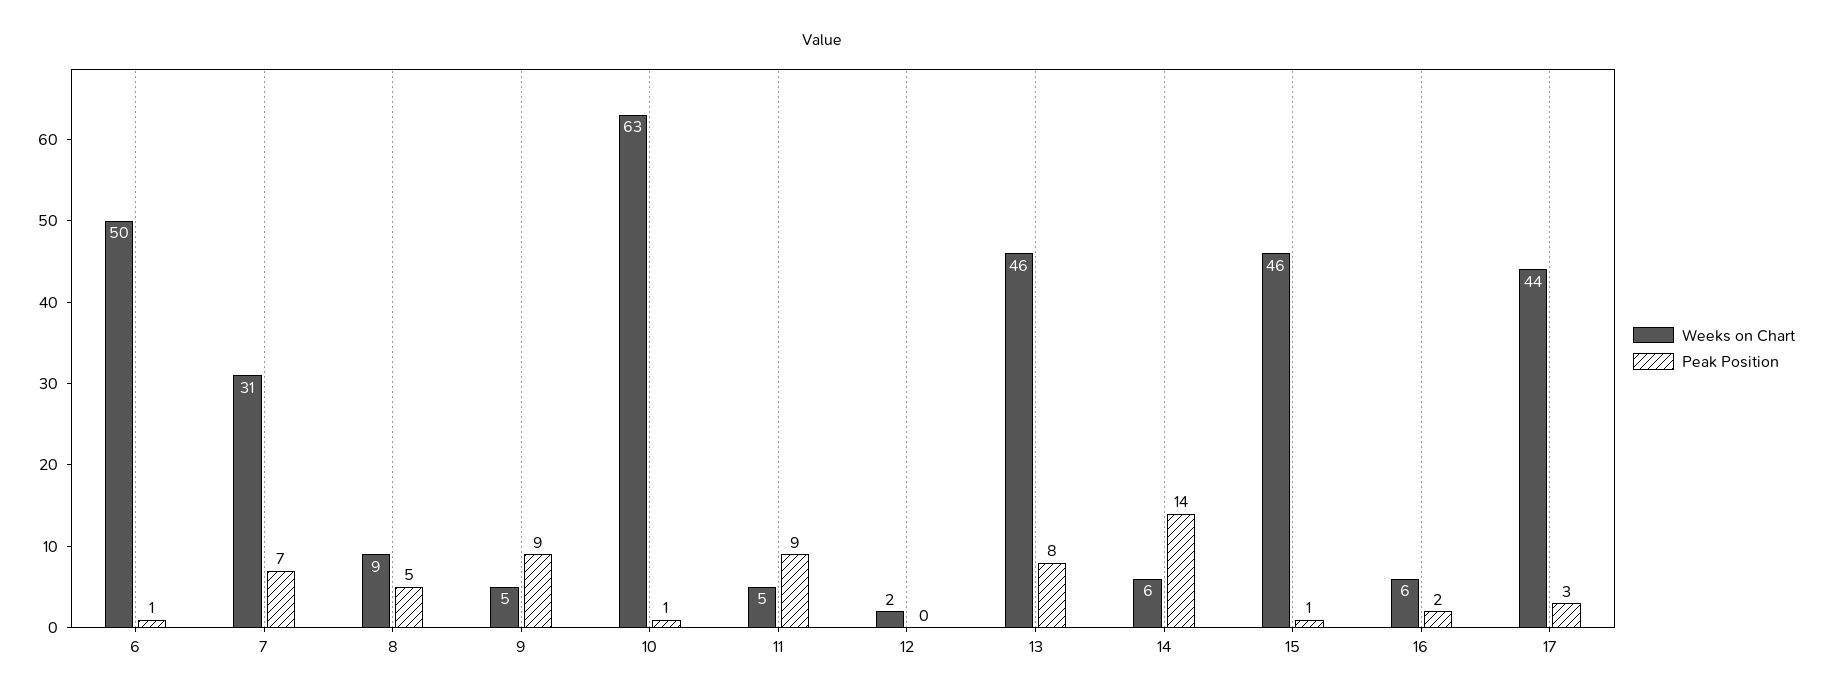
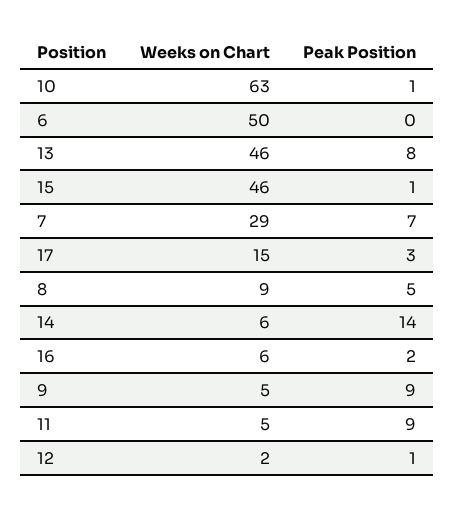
  {
    "Weeks on Chart": {
      "6": 50,
-     "7": 31,
+     "7": 29,
      "8": 9,
      "9": 5,
      "10": 63,
      "11": 5,
      "12": 2,
      "13": 46,
      "14": 6,
      "15": 46,
      "16": 6,
-     "17": 44
+     "17": 15
    },
    "Peak Position": {
-     "6": 1,
+     "6": 0,
      "7": 7,
      "8": 5,
      "9": 9,
      "10": 1,
      "11": 9,
-     "12": 0,
+     "12": 1,
      "13": 8,
      "14": 14,
      "15": 1,
      "16": 2,
      "17": 3
    }
  }

